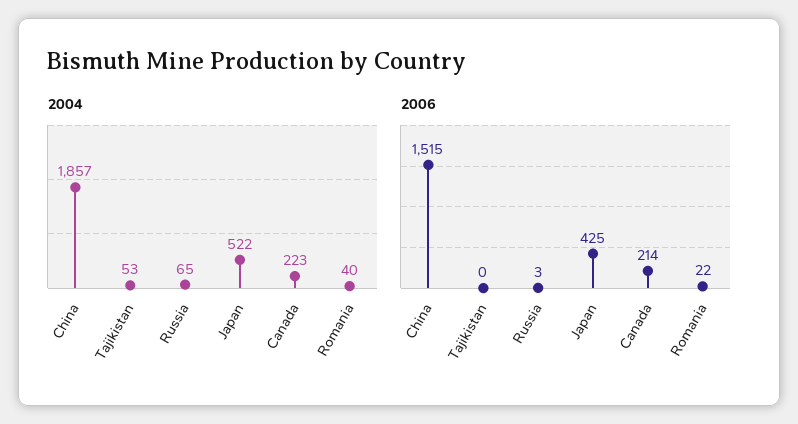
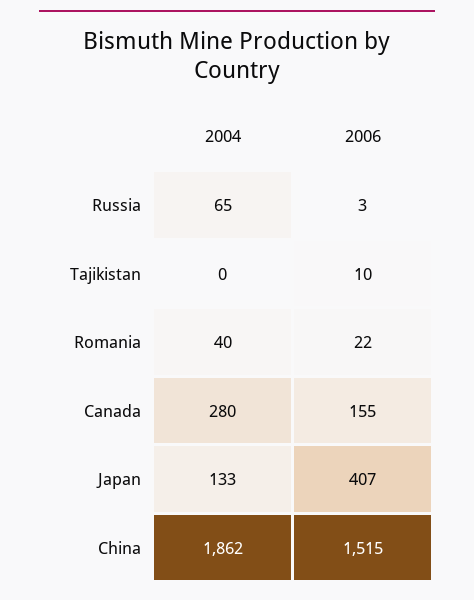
  {
    "2004": {
-     "China": 1857,
+     "China": 1862,
-     "Tajikistan": 53,
+     "Tajikistan": 0,
      "Russia": 65,
-     "Japan": 522,
+     "Japan": 133,
-     "Canada": 223,
+     "Canada": 280,
      "Romania": 40
    },
    "2006": {
      "China": 1515,
-     "Tajikistan": 0,
+     "Tajikistan": 10,
      "Russia": 3,
-     "Japan": 425,
+     "Japan": 407,
-     "Canada": 214,
+     "Canada": 155,
      "Romania": 22
    }
  }

